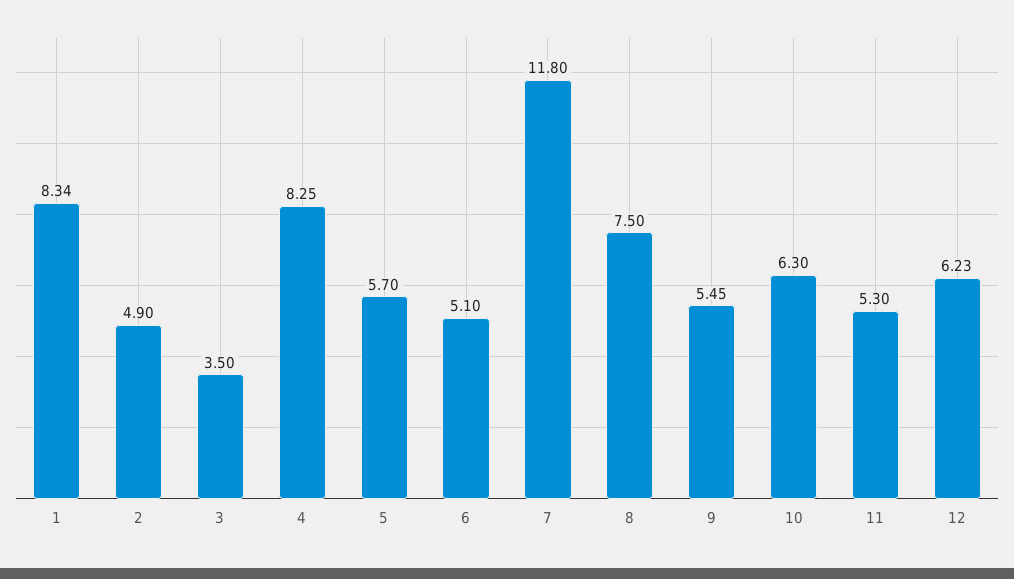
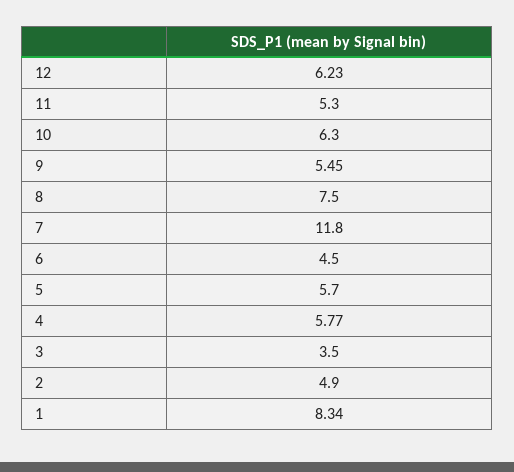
  {
    "1": 8.34,
    "2": 4.9,
    "3": 3.5,
-   "4": 8.25,
+   "4": 5.77,
    "5": 5.7,
-   "6": 5.1,
+   "6": 4.5,
    "7": 11.8,
    "8": 7.5,
    "9": 5.45,
    "10": 6.3,
    "11": 5.3,
    "12": 6.23
  }

